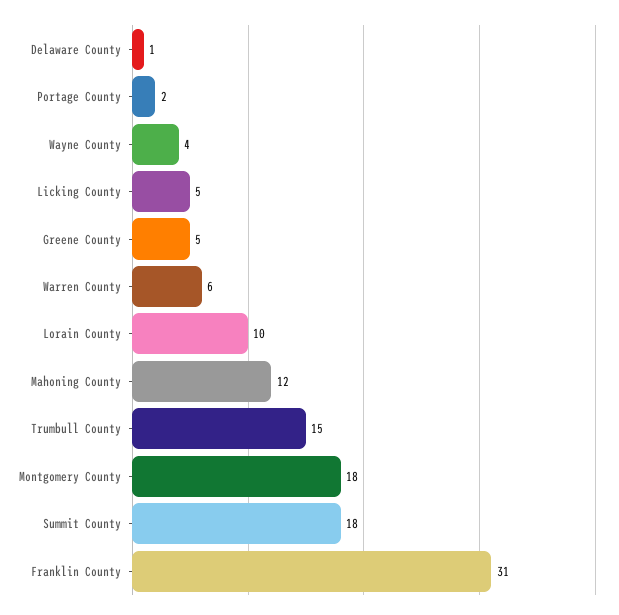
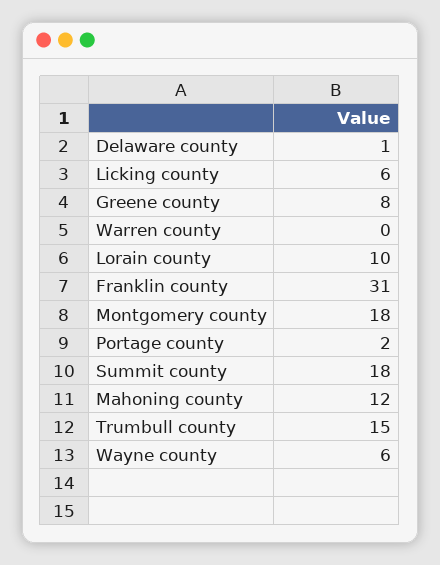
  {
    "Delaware County": 1,
    "Portage County": 2,
-   "Wayne County": 4,
+   "Wayne County": 6,
-   "Licking County": 5,
+   "Licking County": 6,
-   "Greene County": 5,
+   "Greene County": 8,
-   "Warren County": 6,
+   "Warren County": 0,
    "Lorain County": 10,
    "Mahoning County": 12,
    "Trumbull County": 15,
    "Montgomery County": 18,
    "Summit County": 18,
    "Franklin County": 31
  }

